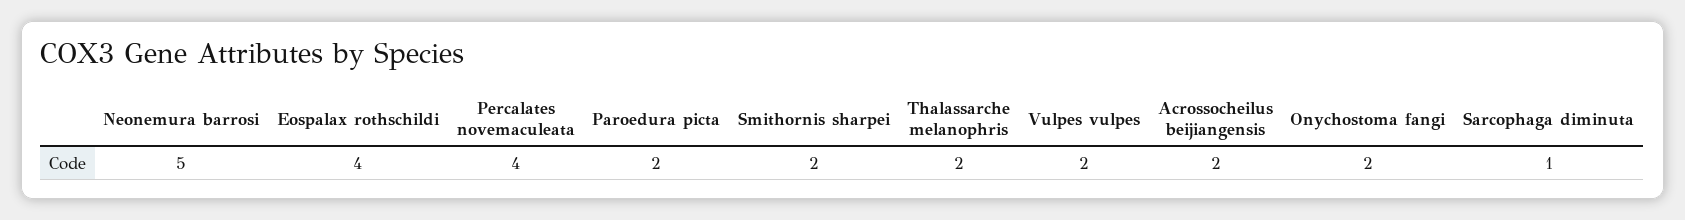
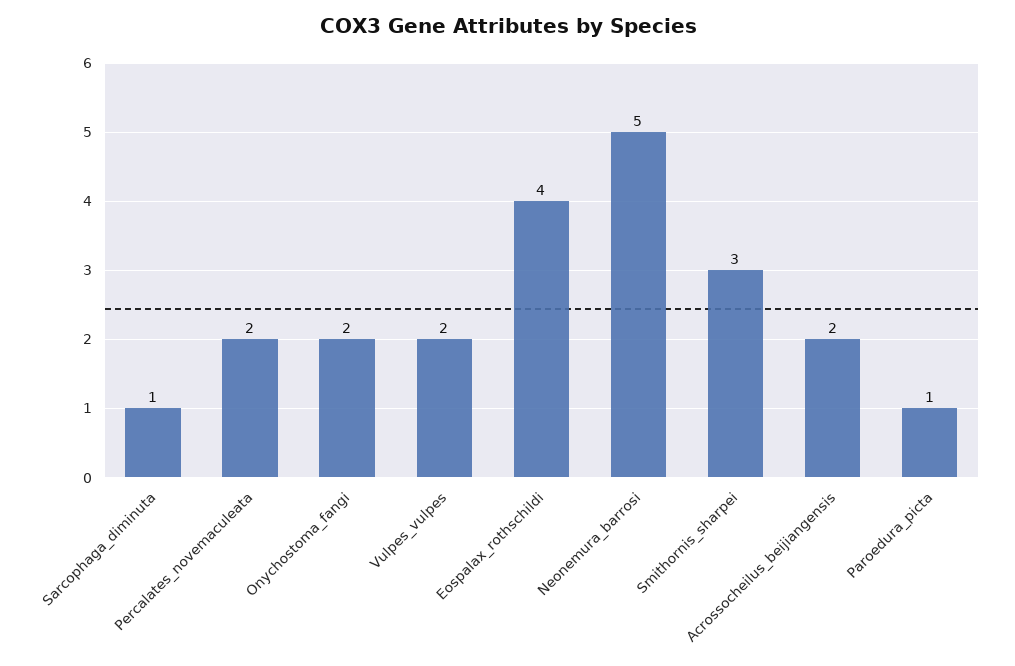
  {
    "Neonemura barrosi": 5,
    "Eospalax rothschildi": 4,
-   "Percalates novemaculeata": 4,
+   "Percalates novemaculeata": 2,
-   "Paroedura picta": 2,
+   "Paroedura picta": 1,
-   "Smithornis sharpei": 2,
+   "Smithornis sharpei": 3,
-   "Thalassarche melanophris": 2,
    "Vulpes vulpes": 2,
    "Acrossocheilus beijiangensis": 2,
    "Onychostoma fangi": 2,
    "Sarcophaga diminuta": 1
  }

